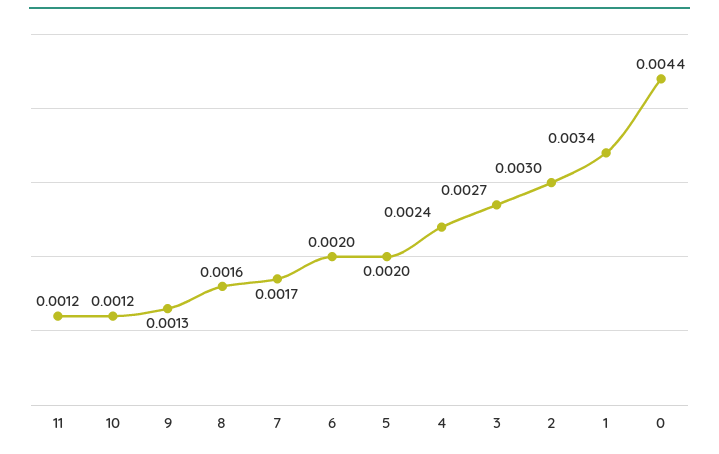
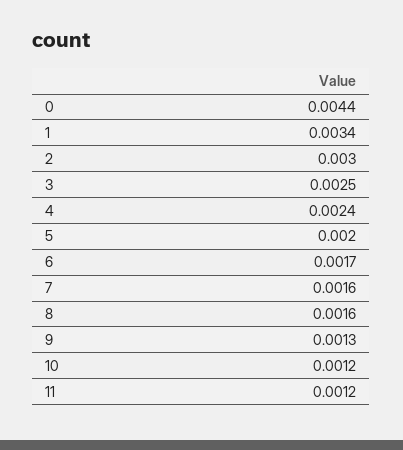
  {
    "11": 0.0012,
    "10": 0.0012,
    "9": 0.0013,
    "8": 0.0016,
-   "7": 0.0017,
+   "7": 0.0016,
-   "6": 0.002,
+   "6": 0.0017,
    "5": 0.002,
    "4": 0.0024,
-   "3": 0.0027,
+   "3": 0.0025,
    "2": 0.003,
    "1": 0.0034,
    "0": 0.0044
  }

